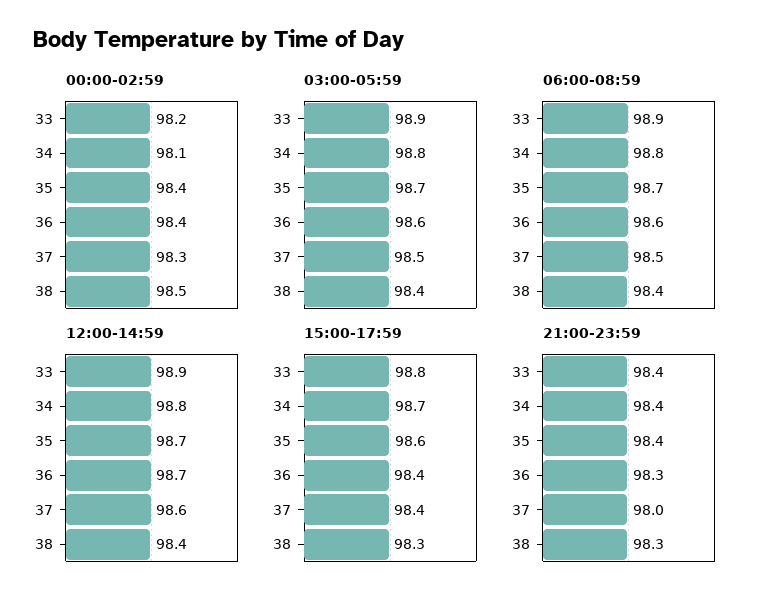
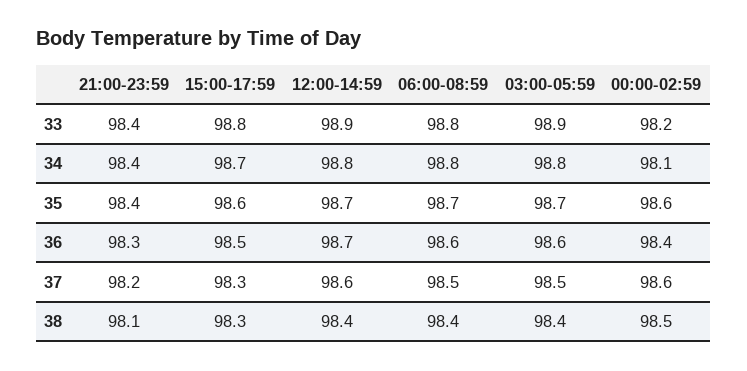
  {
    "00:00-02:59": {
      "33": 98.2,
      "34": 98.1,
-     "35": 98.4,
+     "35": 98.6,
      "36": 98.4,
-     "37": 98.3,
+     "37": 98.6,
      "38": 98.5
    },
    "03:00-05:59": {
      "33": 98.9,
      "34": 98.8,
      "35": 98.7,
      "36": 98.6,
      "37": 98.5,
      "38": 98.4
    },
    "06:00-08:59": {
-     "33": 98.9,
+     "33": 98.8,
      "34": 98.8,
      "35": 98.7,
      "36": 98.6,
      "37": 98.5,
      "38": 98.4
    },
    "12:00-14:59": {
      "33": 98.9,
      "34": 98.8,
      "35": 98.7,
      "36": 98.7,
      "37": 98.6,
      "38": 98.4
    },
    "15:00-17:59": {
      "33": 98.8,
      "34": 98.7,
      "35": 98.6,
-     "36": 98.4,
+     "36": 98.5,
-     "37": 98.4,
+     "37": 98.3,
      "38": 98.3
    },
    "21:00-23:59": {
      "33": 98.4,
      "34": 98.4,
      "35": 98.4,
      "36": 98.3,
-     "37": 98,
+     "37": 98.2,
-     "38": 98.3
+     "38": 98.1
    }
  }

